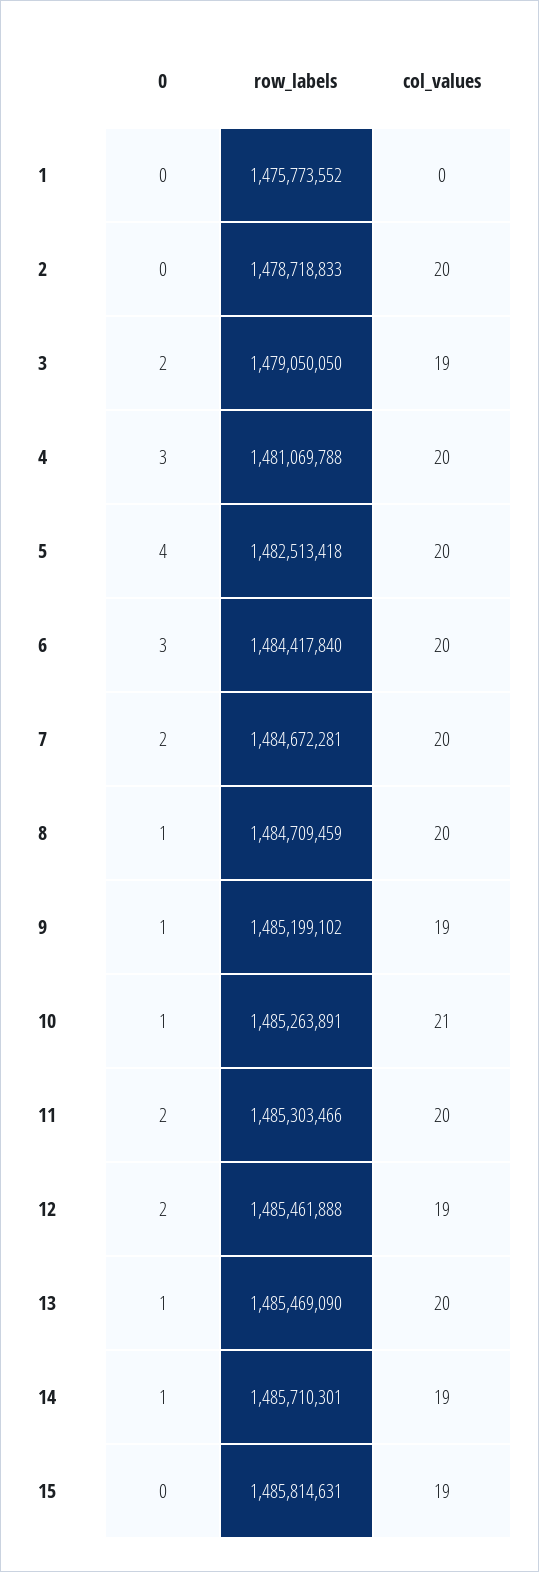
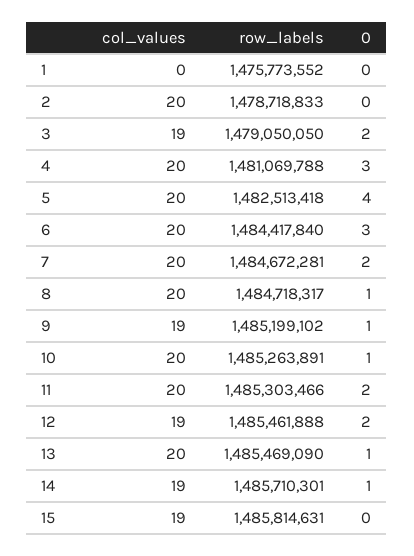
  {
    "0": {
      "1": 0,
      "2": 0,
      "3": 2,
      "4": 3,
      "5": 4,
      "6": 3,
      "7": 2,
      "8": 1,
      "9": 1,
      "10": 1,
      "11": 2,
      "12": 2,
      "13": 1,
      "14": 1,
      "15": 0
    },
    "row_labels": {
      "1": 1475773552,
      "2": 1478718833,
      "3": 1479050050,
      "4": 1481069788,
      "5": 1482513418,
      "6": 1484417840,
      "7": 1484672281,
-     "8": 1484709459,
+     "8": 1484718317,
      "9": 1485199102,
      "10": 1485263891,
      "11": 1485303466,
      "12": 1485461888,
      "13": 1485469090,
      "14": 1485710301,
      "15": 1485814631
    },
    "col_values": {
      "1": 0,
      "2": 20,
      "3": 19,
      "4": 20,
      "5": 20,
      "6": 20,
      "7": 20,
      "8": 20,
      "9": 19,
-     "10": 21,
+     "10": 20,
      "11": 20,
      "12": 19,
      "13": 20,
      "14": 19,
      "15": 19
    }
  }

